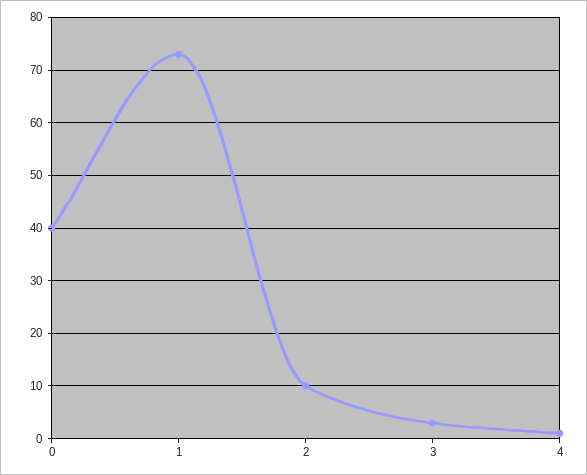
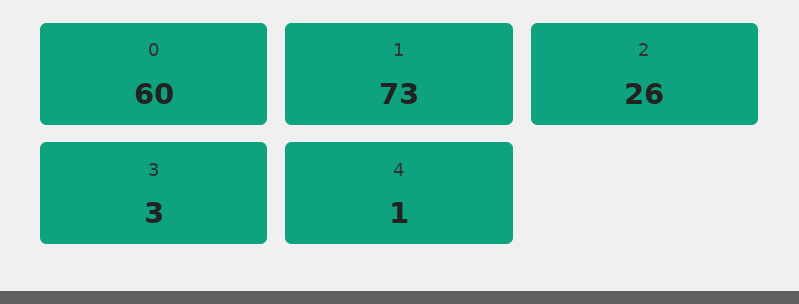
  {
-   "0": 40,
+   "0": 60,
    "1": 73,
-   "2": 10,
+   "2": 26,
    "3": 3,
    "4": 1
  }

